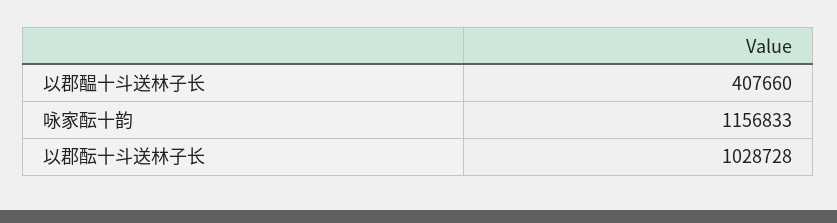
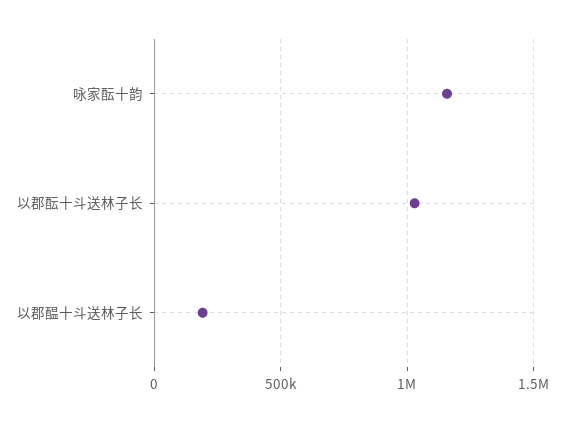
  {
-   "以郡醖十斗送林子长": 407660,
+   "以郡醖十斗送林子长": 200000,
    "咏家酝十韵": 1156833,
    "以郡酝十斗送林子长": 1028728
  }

